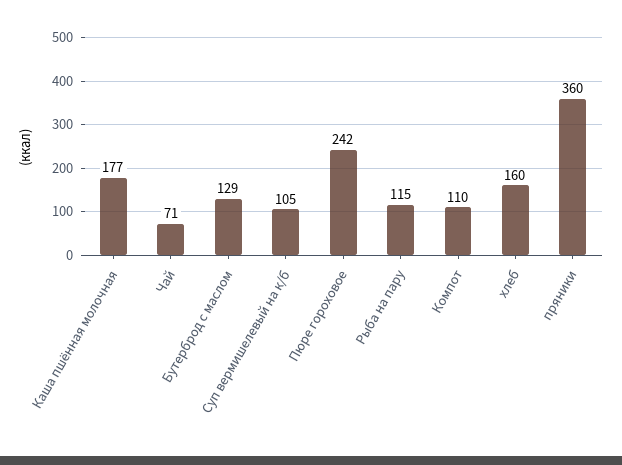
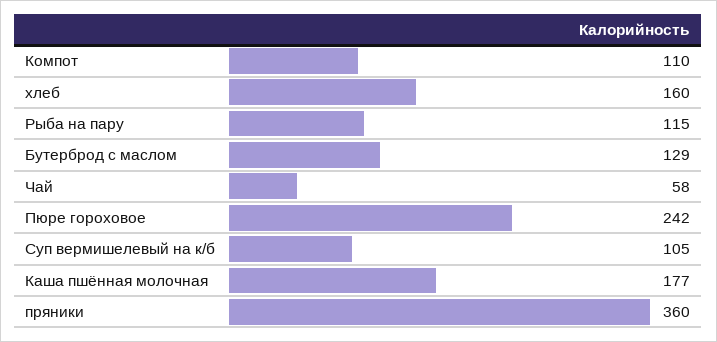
  {
    "Каша пшённая молочная": 177,
-   "Чай": 71,
+   "Чай": 58,
    "Бутерброд с маслом": 129,
    "Суп вермишелевый на к/б": 105,
    "Пюре гороховое": 242,
    "Рыба на пару": 115,
    "Компот": 110,
    "хлеб": 160,
    "пряники": 360
  }

